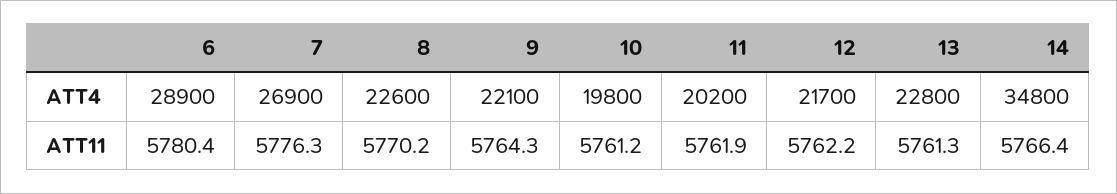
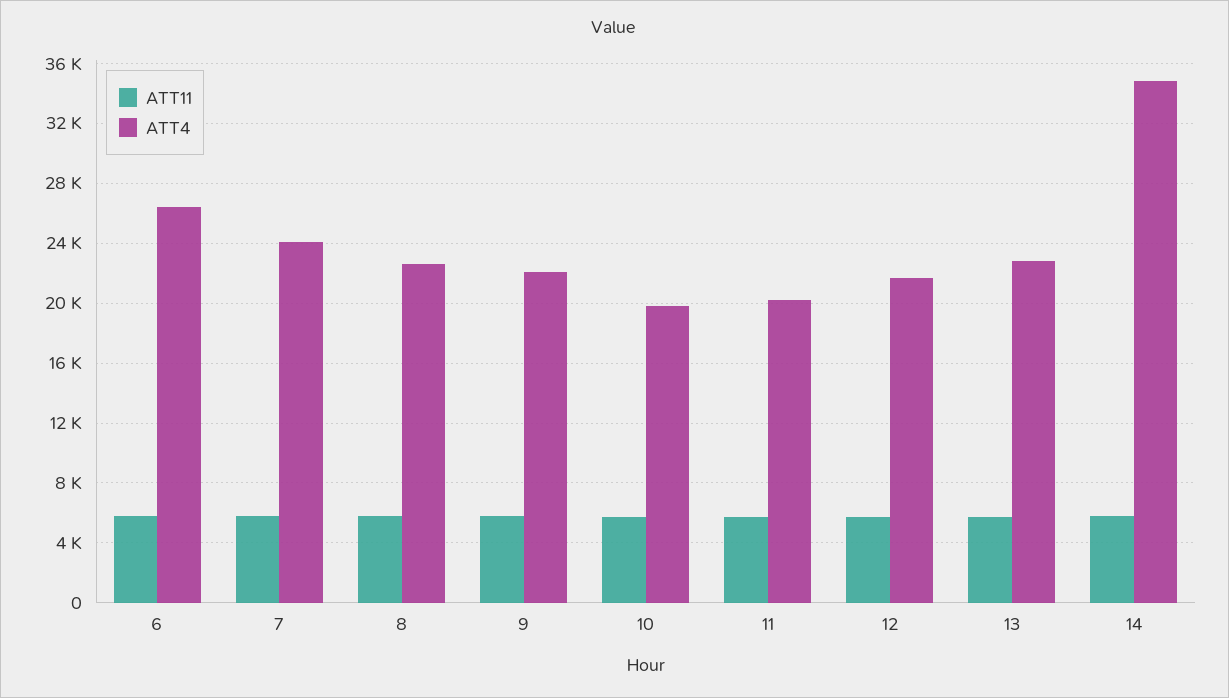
  {
    "ATT4": {
-     "6": 28900,
+     "6": 26500,
-     "7": 26900,
+     "7": 24000,
      "8": 22600,
      "9": 22100,
      "10": 19800,
      "11": 20200,
      "12": 21700,
      "13": 22800,
      "14": 34800
    },
    "ATT11": {
      "6": 5780.4,
      "7": 5776.3,
      "8": 5770.2,
      "9": 5764.3,
      "10": 5761.2,
      "11": 5761.9,
      "12": 5762.2,
      "13": 5761.3,
      "14": 5766.4
    }
  }

